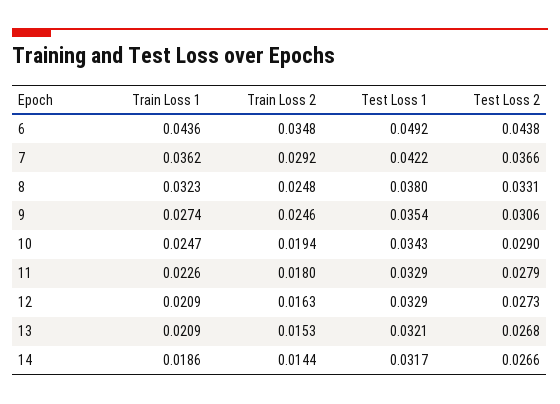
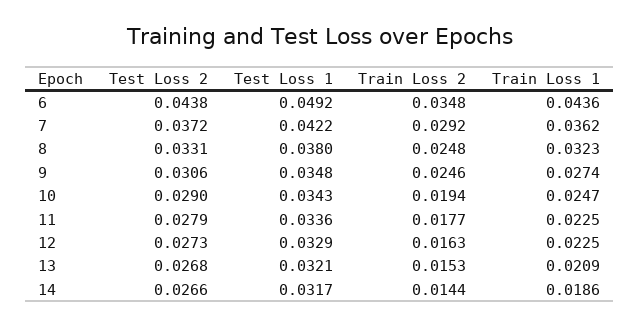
  {
    "Train Loss 1": {
      "6": 0.0436,
      "7": 0.0362,
      "8": 0.0323,
      "9": 0.0274,
      "10": 0.0247,
-     "11": 0.0226,
+     "11": 0.0225,
-     "12": 0.0209,
+     "12": 0.0225,
      "13": 0.0209,
      "14": 0.0186
    },
    "Train Loss 2": {
      "6": 0.0348,
      "7": 0.0292,
      "8": 0.0248,
      "9": 0.0246,
      "10": 0.0194,
-     "11": 0.018,
+     "11": 0.0177,
      "12": 0.0163,
      "13": 0.0153,
      "14": 0.0144
    },
    "Test Loss 1": {
      "6": 0.0492,
      "7": 0.0422,
      "8": 0.038,
-     "9": 0.0354,
+     "9": 0.0348,
      "10": 0.0343,
-     "11": 0.0329,
+     "11": 0.0336,
      "12": 0.0329,
      "13": 0.0321,
      "14": 0.0317
    },
    "Test Loss 2": {
      "6": 0.0438,
-     "7": 0.0366,
+     "7": 0.0372,
      "8": 0.0331,
      "9": 0.0306,
      "10": 0.029,
      "11": 0.0279,
      "12": 0.0273,
      "13": 0.0268,
      "14": 0.0266
    }
  }

